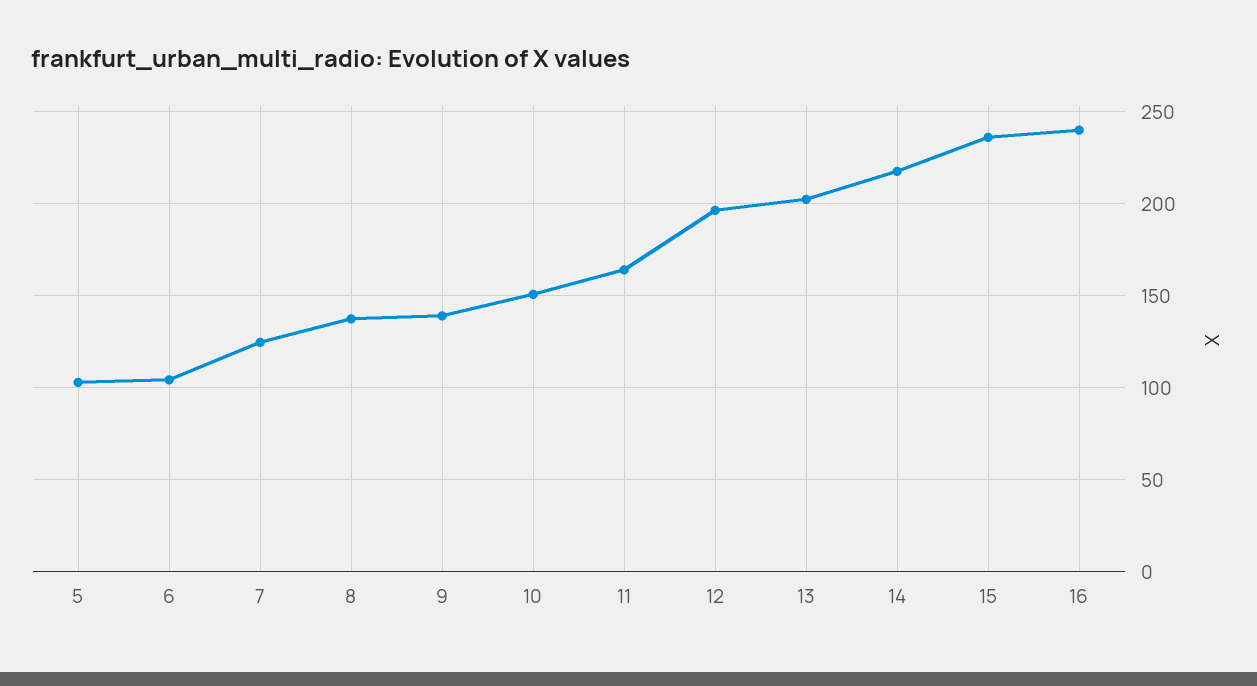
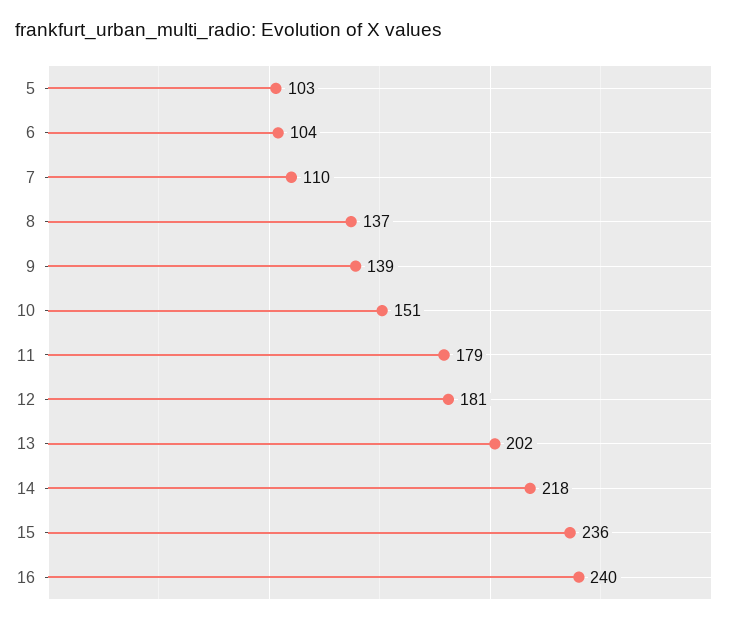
  {
    "5": 103,
    "6": 104,
-   "7": 125,
+   "7": 110,
    "8": 137,
    "9": 139,
    "10": 151,
-   "11": 165,
+   "11": 179,
-   "12": 195,
+   "12": 181,
    "13": 202,
    "14": 218,
    "15": 236,
    "16": 240
  }

